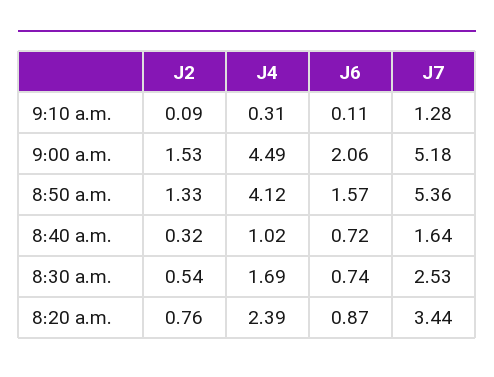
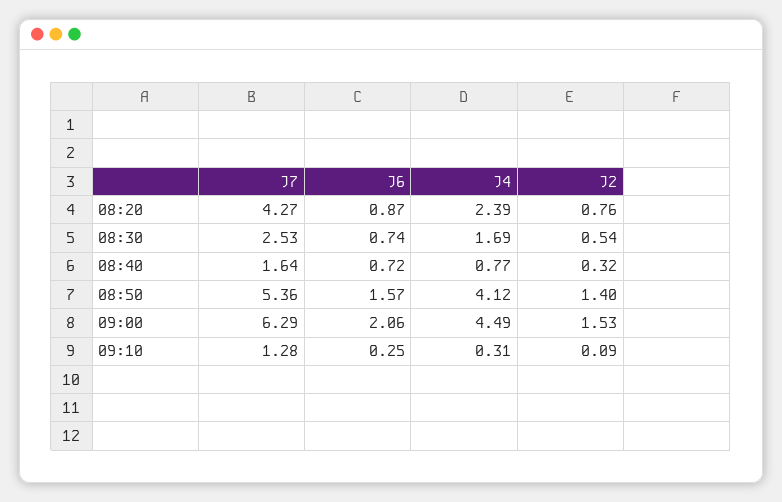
  {
    "J2": {
      "9:10 a.m.": 0.09,
      "9:00 a.m.": 1.53,
-     "8:50 a.m.": 1.33,
+     "8:50 a.m.": 1.4,
      "8:40 a.m.": 0.32,
      "8:30 a.m.": 0.54,
      "8:20 a.m.": 0.76
    },
    "J4": {
      "9:10 a.m.": 0.31,
      "9:00 a.m.": 4.49,
      "8:50 a.m.": 4.12,
-     "8:40 a.m.": 1.02,
+     "8:40 a.m.": 0.77,
      "8:30 a.m.": 1.69,
      "8:20 a.m.": 2.39
    },
    "J6": {
-     "9:10 a.m.": 0.11,
+     "9:10 a.m.": 0.25,
      "9:00 a.m.": 2.06,
      "8:50 a.m.": 1.57,
      "8:40 a.m.": 0.72,
      "8:30 a.m.": 0.74,
      "8:20 a.m.": 0.87
    },
    "J7": {
      "9:10 a.m.": 1.28,
-     "9:00 a.m.": 5.18,
+     "9:00 a.m.": 6.29,
      "8:50 a.m.": 5.36,
      "8:40 a.m.": 1.64,
      "8:30 a.m.": 2.53,
-     "8:20 a.m.": 3.44
+     "8:20 a.m.": 4.27
    }
  }

